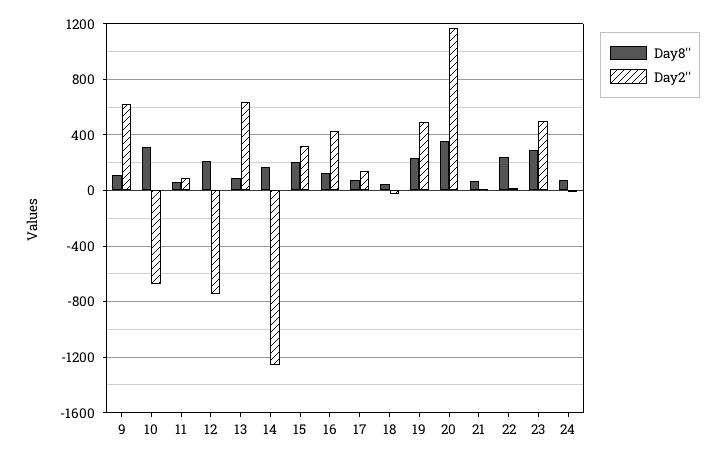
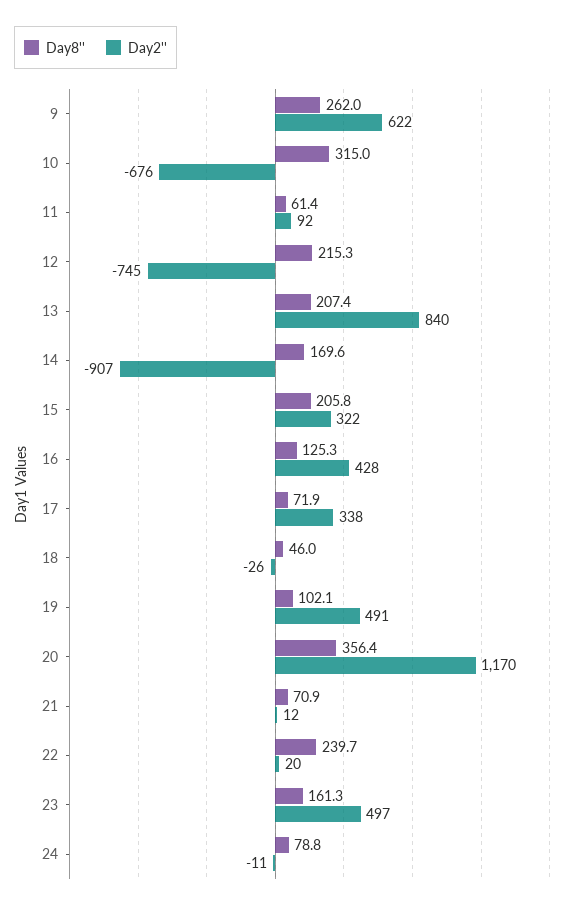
  {
    "Day8''": {
-     "9": 100,
+     "9": 262,
      "10": 315,
      "11": 61.4,
      "12": 215.3,
-     "13": 100,
+     "13": 207.4,
      "14": 169.6,
      "15": 205.8,
      "16": 125.3,
      "17": 71.9,
      "18": 46,
-     "19": 250,
+     "19": 102.1,
      "20": 356.4,
      "21": 70.9,
      "22": 239.7,
-     "23": 300,
+     "23": 161.3,
      "24": 78.8
    },
    "Day2''": {
      "9": 622,
      "10": -676,
      "11": 92,
      "12": -745,
-     "13": 650,
+     "13": 840,
-     "14": -1250,
+     "14": -907,
      "15": 322,
      "16": 428,
-     "17": 150,
+     "17": 338,
      "18": -26,
      "19": 491,
      "20": 1170,
      "21": 12,
      "22": 20,
      "23": 497,
      "24": -11
    }
  }

